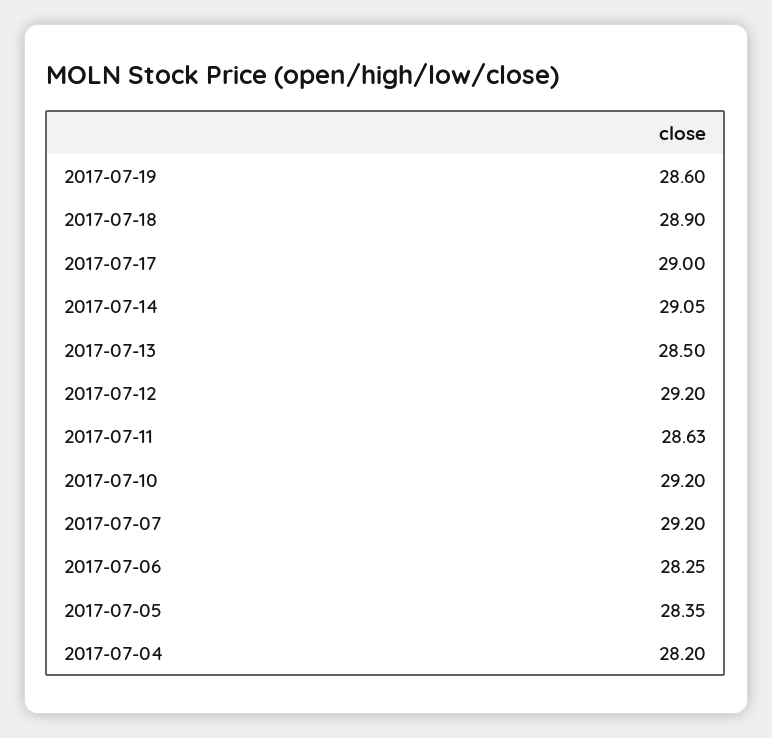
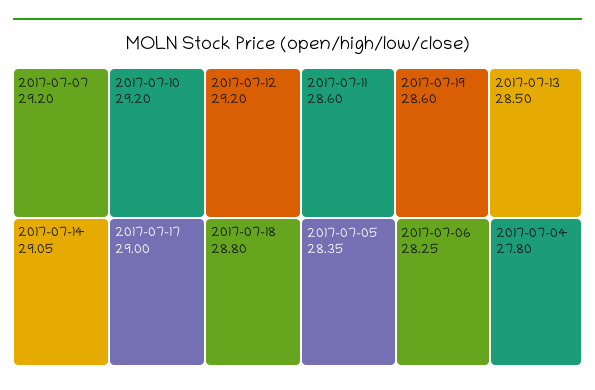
  {
    "2017-07-19": 28.6,
-   "2017-07-18": 28.9,
+   "2017-07-18": 28.8,
    "2017-07-17": 29,
    "2017-07-14": 29.05,
    "2017-07-13": 28.5,
    "2017-07-12": 29.2,
-   "2017-07-11": 28.63,
+   "2017-07-11": 28.6,
    "2017-07-10": 29.2,
    "2017-07-07": 29.2,
    "2017-07-06": 28.25,
    "2017-07-05": 28.35,
-   "2017-07-04": 28.2
+   "2017-07-04": 27.8
  }

